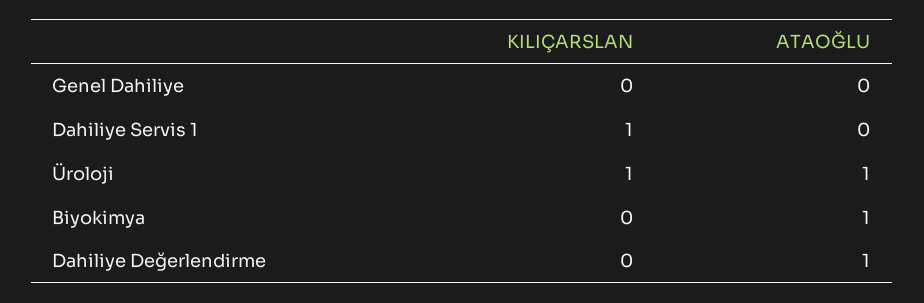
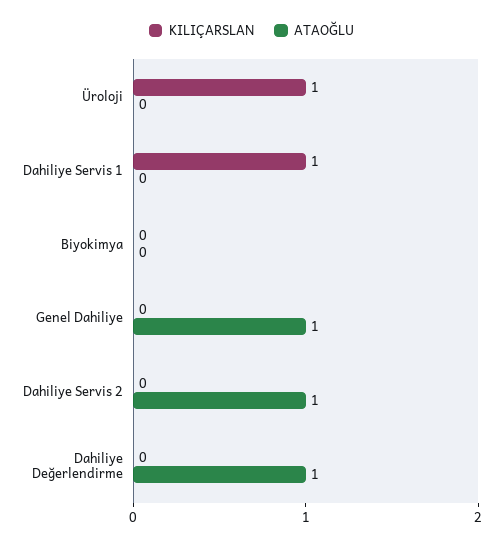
  {
    "KILIÇARSLAN": {
      "Genel Dahiliye": 0,
      "Dahiliye Servis 1": 1,
      "Üroloji": 1,
      "Biyokimya": 0,
-     "Dahiliye Değerlendirme": 0
+     "Dahiliye Değerlendirme": 0,
+     "Dahiliye Servis 2": 0
    },
    "ATAOĞLU": {
-     "Genel Dahiliye": 0,
+     "Genel Dahiliye": 1,
      "Dahiliye Servis 1": 0,
-     "Üroloji": 1,
+     "Üroloji": 0,
-     "Biyokimya": 1,
+     "Biyokimya": 0,
-     "Dahiliye Değerlendirme": 1
+     "Dahiliye Değerlendirme": 1,
+     "Dahiliye Servis 2": 1
    }
  }

